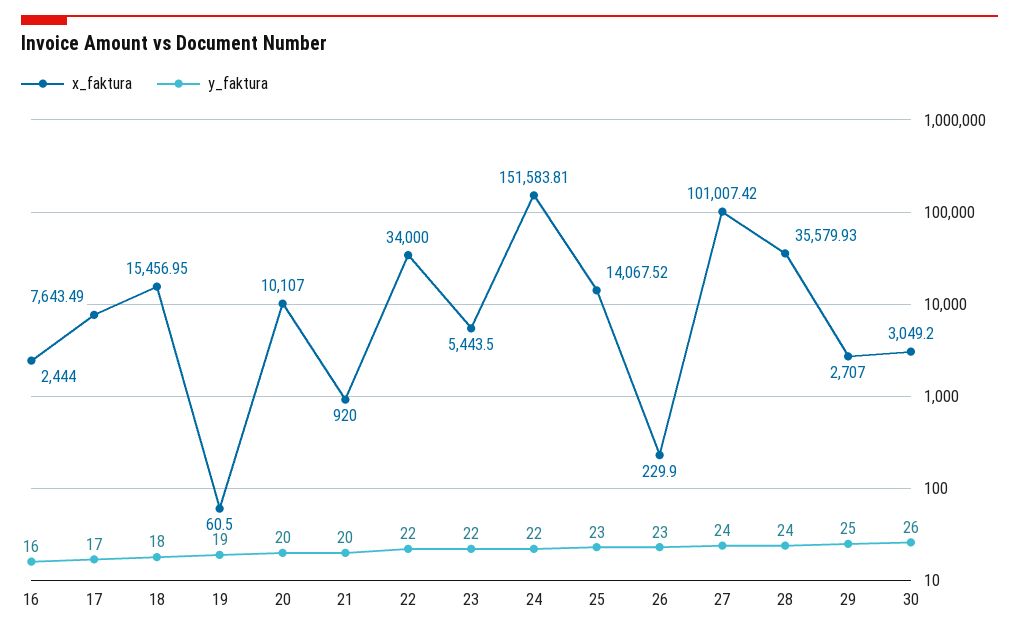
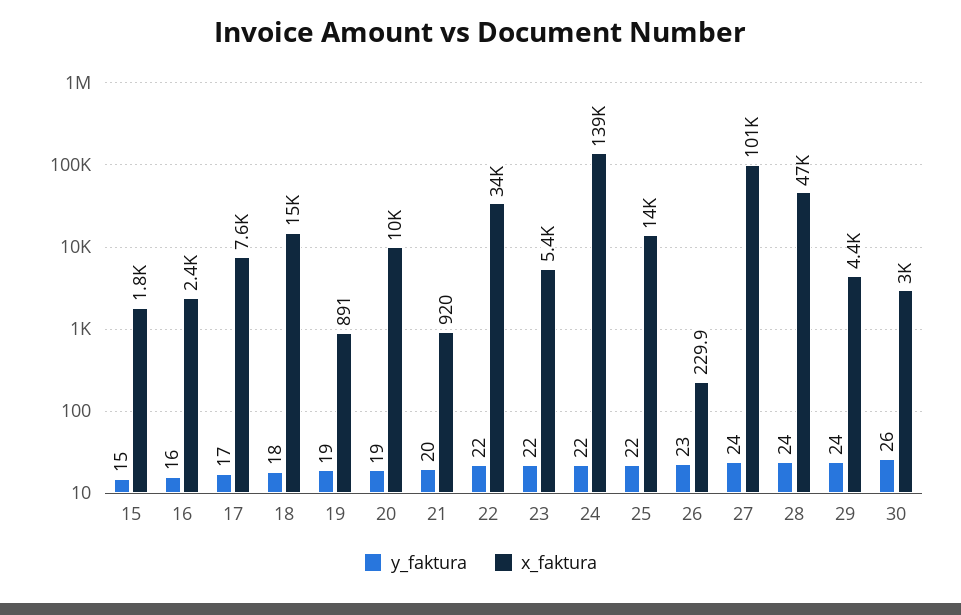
  {
    "x_faktura": {
      "16": 2444,
      "17": 7643.49,
      "18": 15456.95,
-     "19": 60.5,
+     "19": 891,
      "20": 10107,
      "21": 920,
      "22": 34000,
      "23": 5443.5,
-     "24": 151583.81,
+     "24": 139000,
      "25": 14067.52,
      "26": 229.9,
      "27": 101007.42,
-     "28": 35579.93,
+     "28": 47000,
-     "29": 2707,
+     "29": 4400,
-     "30": 3049.2
+     "30": 3049.2,
+     "15": 1800
    },
    "y_faktura": {
      "16": 16,
      "17": 17,
      "18": 18,
      "19": 19,
-     "20": 20,
+     "20": 19,
      "21": 20,
      "22": 22,
      "23": 22,
      "24": 22,
-     "25": 23,
+     "25": 22,
      "26": 23,
      "27": 24,
      "28": 24,
-     "29": 25,
+     "29": 24,
-     "30": 26
+     "30": 26,
+     "15": 15
    }
  }

